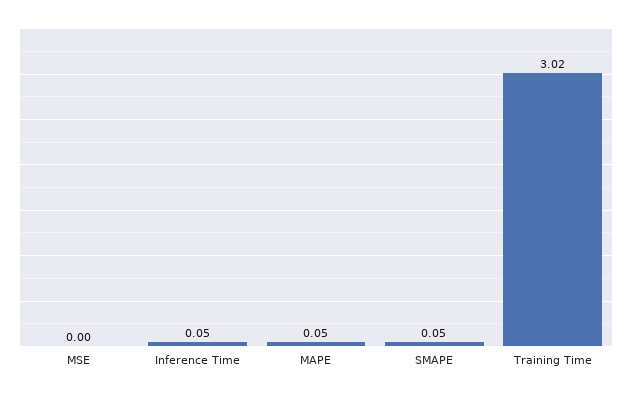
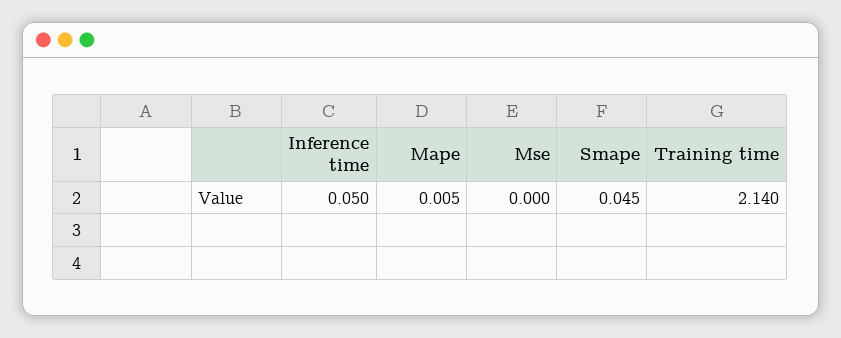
  {
    "MSE": 0,
    "Inference Time": 0.05,
-   "MAPE": 0.05,
+   "MAPE": 0.005,
    "SMAPE": 0.045,
-   "Training Time": 3.02
+   "Training Time": 2.14
  }

